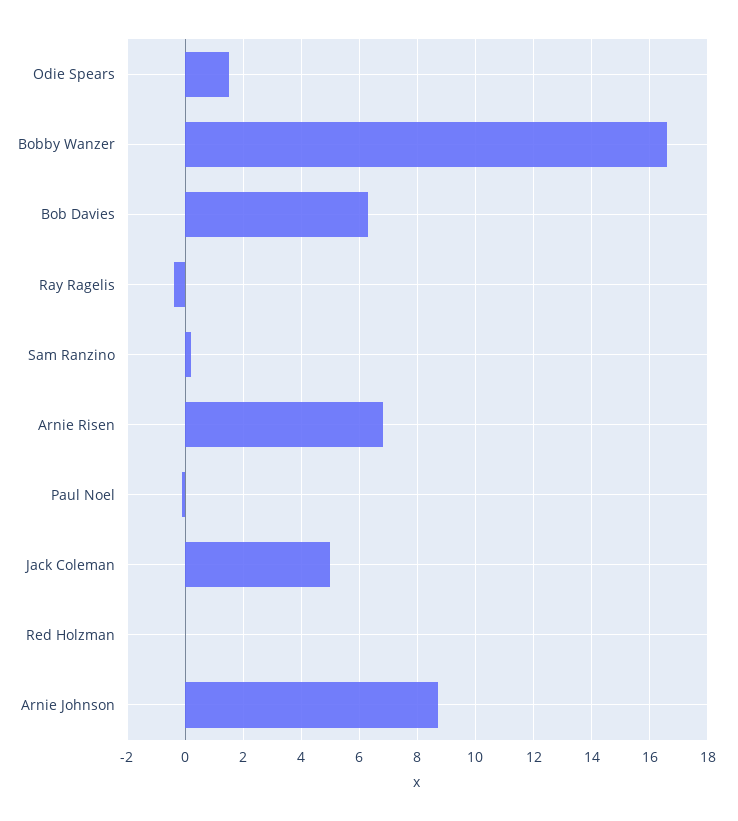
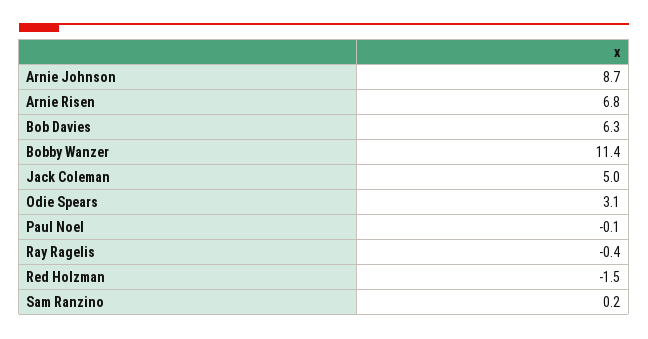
  {
-   "Odie Spears": 1.5,
+   "Odie Spears": 3.1,
-   "Bobby Wanzer": 16.5,
+   "Bobby Wanzer": 11.4,
    "Bob Davies": 6.3,
    "Ray Ragelis": -0.4,
    "Sam Ranzino": 0.2,
    "Arnie Risen": 6.8,
    "Paul Noel": -0.1,
    "Jack Coleman": 5,
-   "Red Holzman": 0,
+   "Red Holzman": -1.5,
    "Arnie Johnson": 8.7
  }

